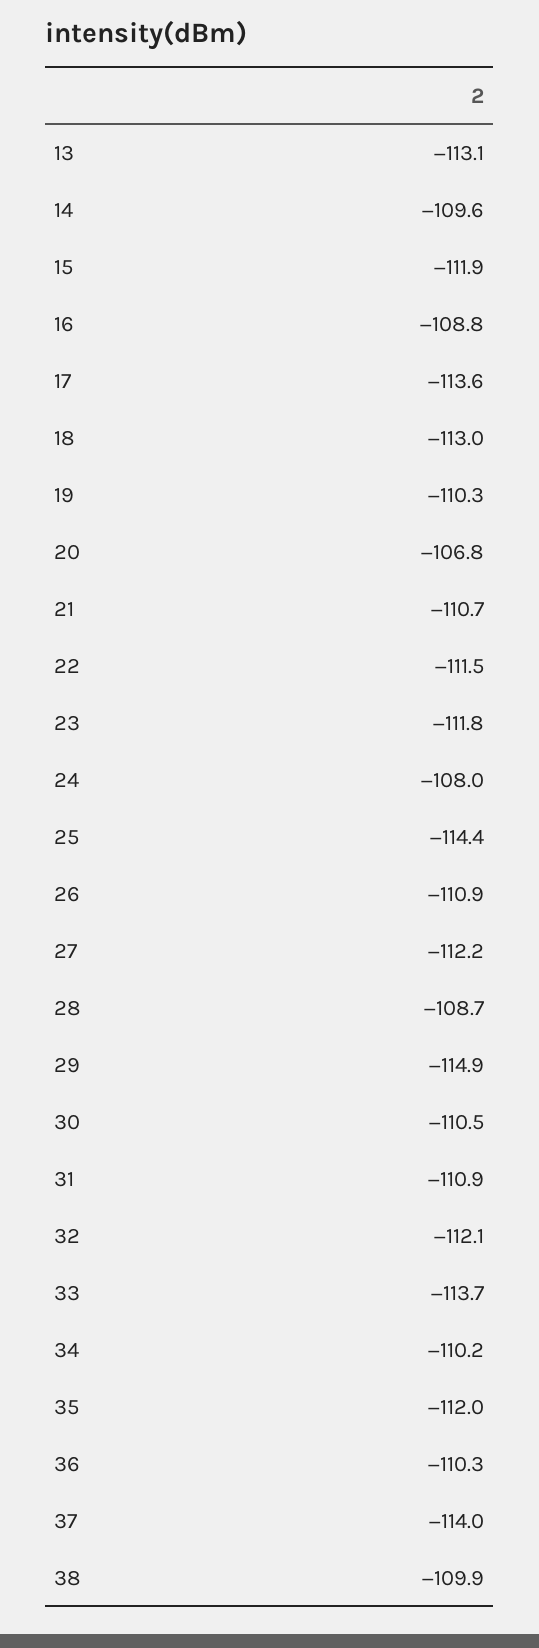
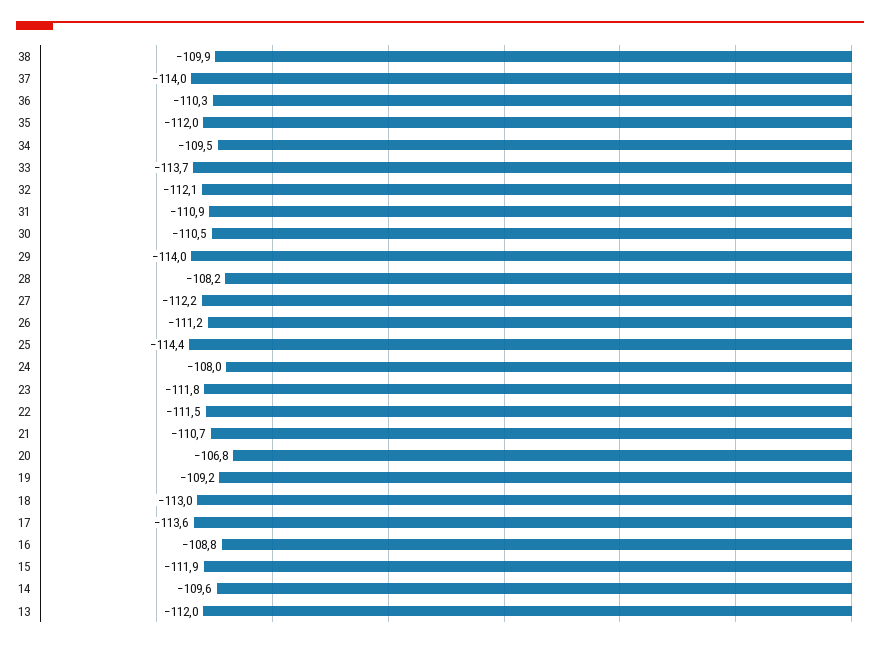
  {
-   "13": -113.1,
+   "13": -112,
    "14": -109.6,
    "15": -111.9,
    "16": -108.8,
    "17": -113.6,
    "18": -113,
-   "19": -110.3,
+   "19": -109.2,
    "20": -106.8,
    "21": -110.7,
    "22": -111.5,
    "23": -111.8,
    "24": -108,
    "25": -114.4,
-   "26": -110.9,
+   "26": -111.2,
    "27": -112.2,
-   "28": -108.7,
+   "28": -108.2,
-   "29": -114.9,
+   "29": -114,
    "30": -110.5,
    "31": -110.9,
    "32": -112.1,
    "33": -113.7,
-   "34": -110.2,
+   "34": -109.5,
    "35": -112,
    "36": -110.3,
    "37": -114,
    "38": -109.9
  }

